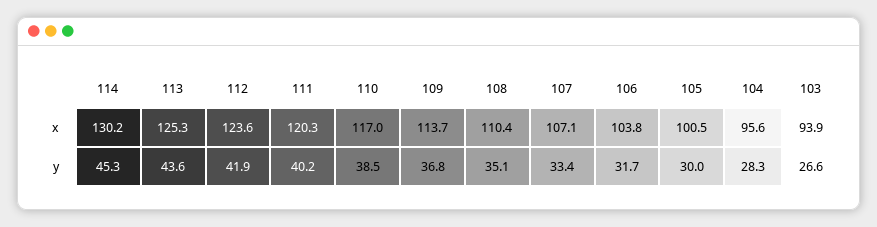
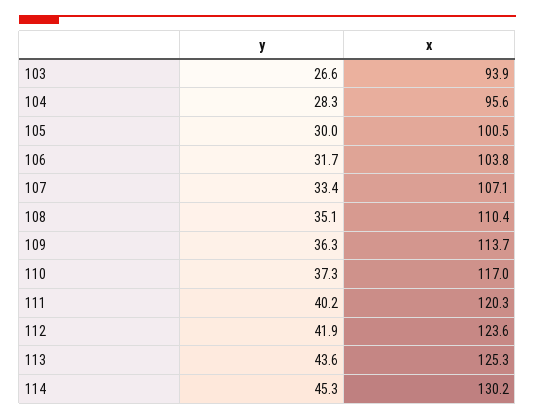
  {
    "114": {
      "x": 130.2,
      "y": 45.3
    },
    "113": {
      "x": 125.3,
      "y": 43.6
    },
    "112": {
      "x": 123.6,
      "y": 41.9
    },
    "111": {
      "x": 120.3,
      "y": 40.2
    },
    "110": {
      "x": 117,
-     "y": 38.5
+     "y": 37.3
    },
    "109": {
      "x": 113.7,
-     "y": 36.8
+     "y": 36.3
    },
    "108": {
      "x": 110.4,
      "y": 35.1
    },
    "107": {
      "x": 107.1,
      "y": 33.4
    },
    "106": {
      "x": 103.8,
      "y": 31.7
    },
    "105": {
      "x": 100.5,
      "y": 30
    },
    "104": {
      "x": 95.6,
      "y": 28.3
    },
    "103": {
      "x": 93.9,
      "y": 26.6
    }
  }

